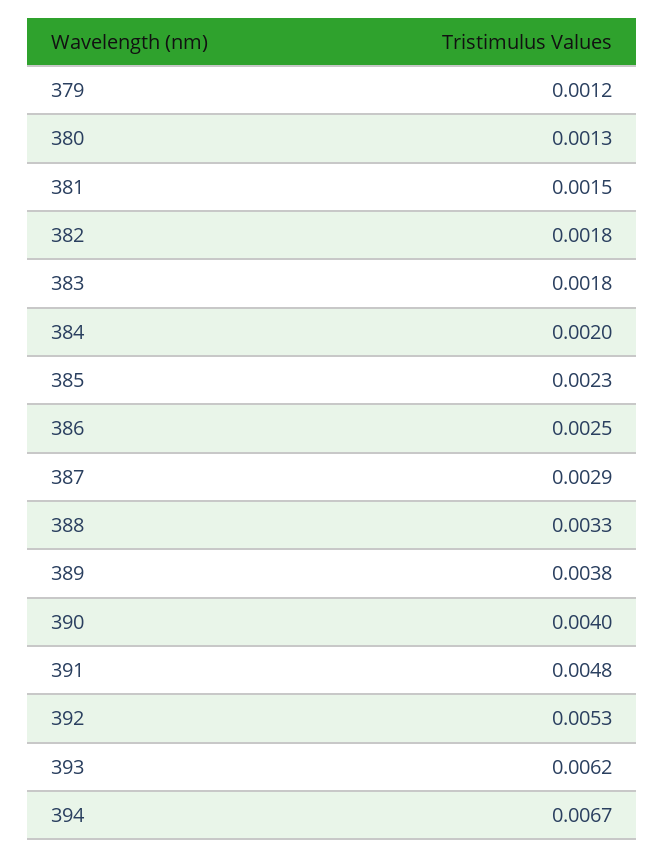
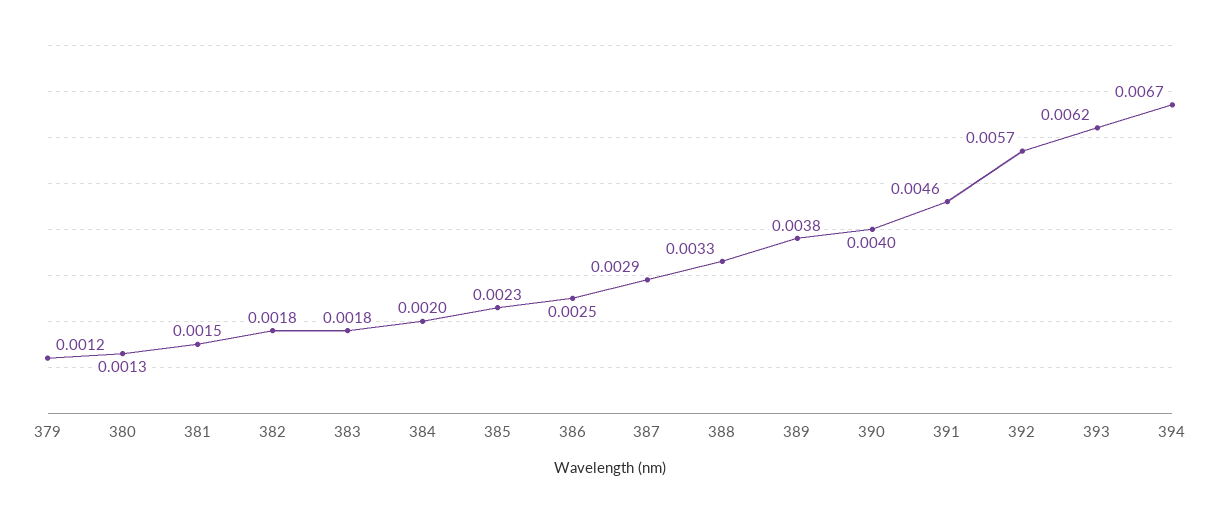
  {
    "379": 0.0012,
    "380": 0.0013,
    "381": 0.0015,
    "382": 0.0018,
    "383": 0.0018,
    "384": 0.002,
    "385": 0.0023,
    "386": 0.0025,
    "387": 0.0029,
    "388": 0.0033,
    "389": 0.0038,
    "390": 0.004,
-   "391": 0.0048,
+   "391": 0.0046,
-   "392": 0.0053,
+   "392": 0.0057,
    "393": 0.0062,
    "394": 0.0067
  }

